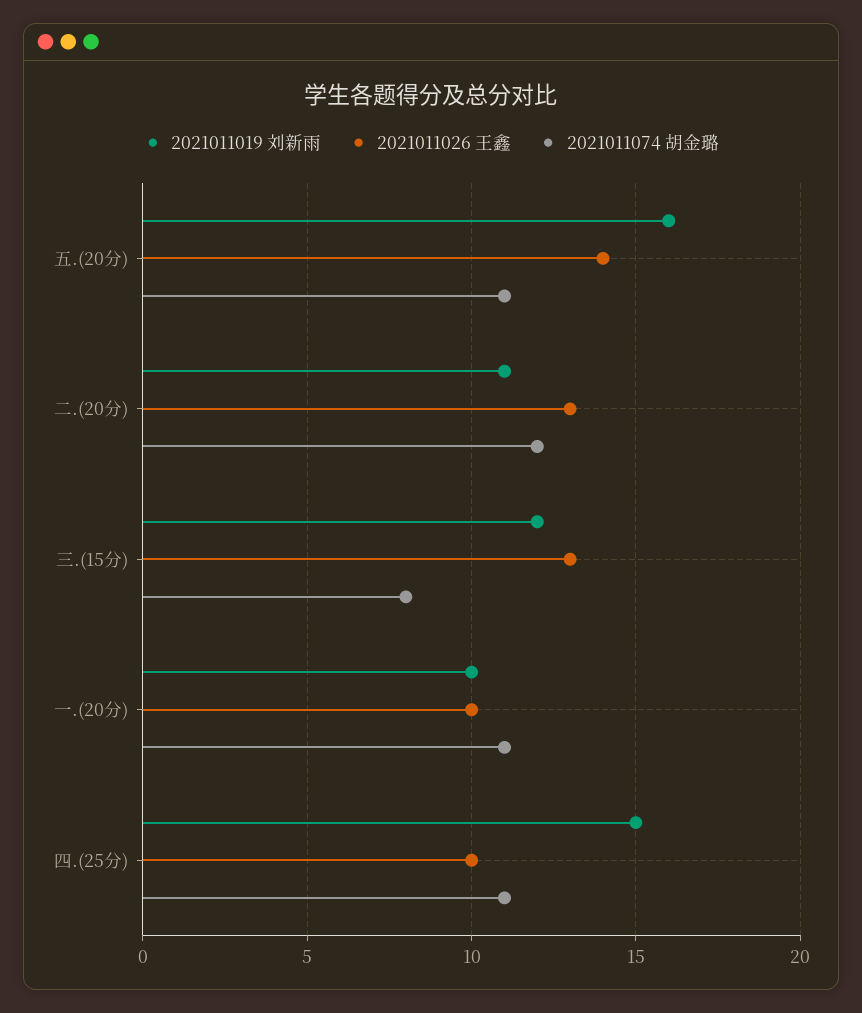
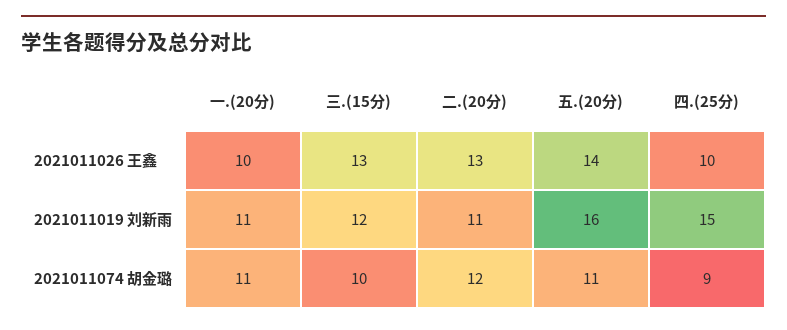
  {
    "2021011019 刘新雨": {
      "五.(20分)": 16,
      "二.(20分)": 11,
      "三.(15分)": 12,
-     "一.(20分)": 10,
+     "一.(20分)": 11,
      "四.(25分)": 15
    },
    "2021011026 王鑫": {
      "五.(20分)": 14,
      "二.(20分)": 13,
      "三.(15分)": 13,
      "一.(20分)": 10,
      "四.(25分)": 10
    },
    "2021011074 胡金璐": {
      "五.(20分)": 11,
      "二.(20分)": 12,
-     "三.(15分)": 8,
+     "三.(15分)": 10,
      "一.(20分)": 11,
-     "四.(25分)": 11
+     "四.(25分)": 9
    }
  }

